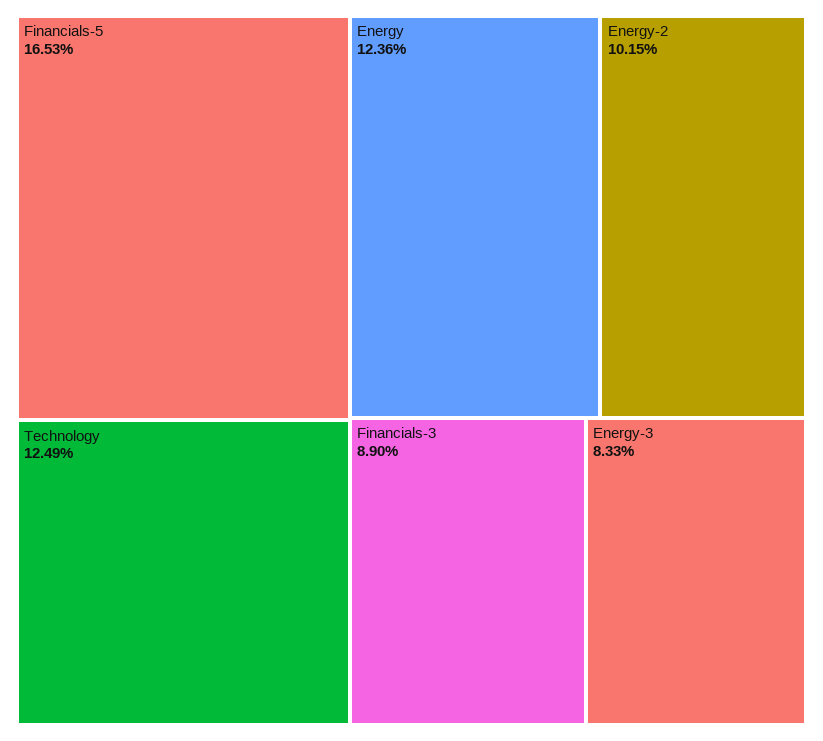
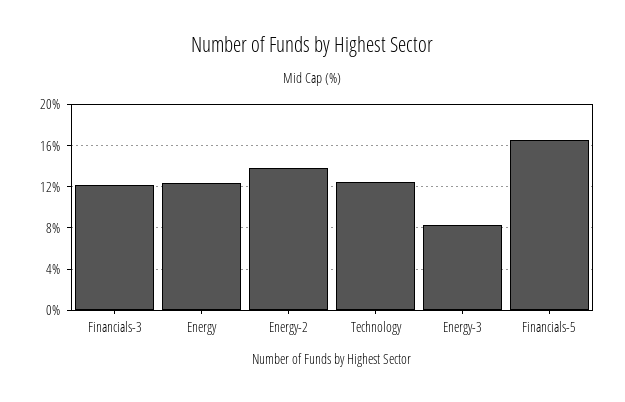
  {
    "Financials-5": 16.53,
    "Technology": 12.49,
    "Energy": 12.36,
-   "Energy-2": 10.15,
+   "Energy-2": 14,
-   "Financials-3": 8.9,
+   "Financials-3": 12,
    "Energy-3": 8.33
  }

